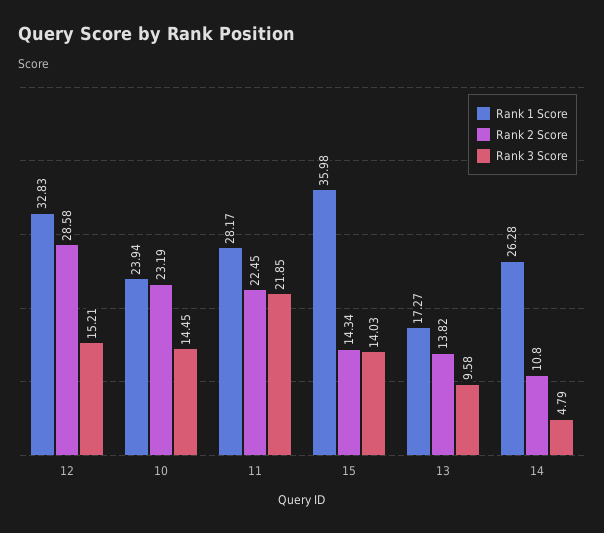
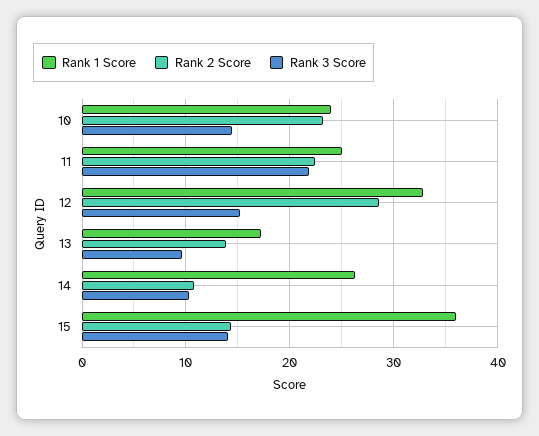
  {
    "Rank 1 Score": {
      "12": 32.83,
      "10": 23.94,
-     "11": 28.17,
+     "11": 25,
      "15": 35.98,
      "13": 17.27,
      "14": 26.28
    },
    "Rank 2 Score": {
      "12": 28.58,
      "10": 23.19,
      "11": 22.45,
      "15": 14.34,
      "13": 13.82,
      "14": 10.8
    },
    "Rank 3 Score": {
      "12": 15.21,
      "10": 14.45,
      "11": 21.85,
      "15": 14.03,
      "13": 9.58,
-     "14": 4.79
+     "14": 10
    }
  }

